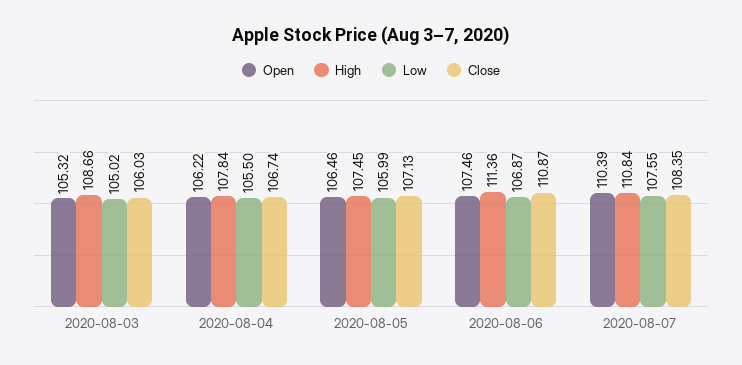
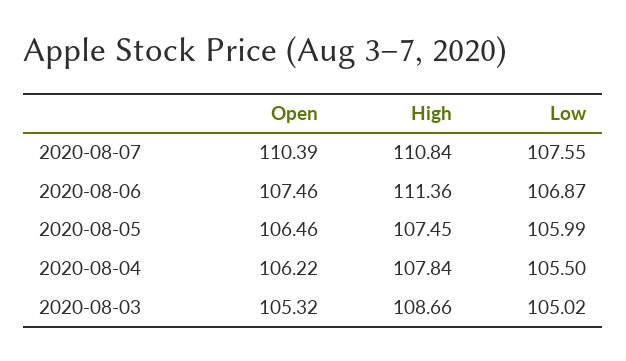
  {
    "Open": {
      "2020-08-03": 105.32,
      "2020-08-04": 106.22,
      "2020-08-05": 106.46,
      "2020-08-06": 107.46,
      "2020-08-07": 110.39
    },
    "High": {
      "2020-08-03": 108.66,
      "2020-08-04": 107.84,
      "2020-08-05": 107.45,
      "2020-08-06": 111.36,
      "2020-08-07": 110.84
    },
    "Low": {
      "2020-08-03": 105.02,
      "2020-08-04": 105.5,
      "2020-08-05": 105.99,
      "2020-08-06": 106.87,
      "2020-08-07": 107.55
-   },
+   }
-   "Close": {
-     "2020-08-03": 106.03,
-     "2020-08-04": 106.74,
-     "2020-08-05": 107.13,
-     "2020-08-06": 110.87,
-     "2020-08-07": 108.35
-   }
  }

